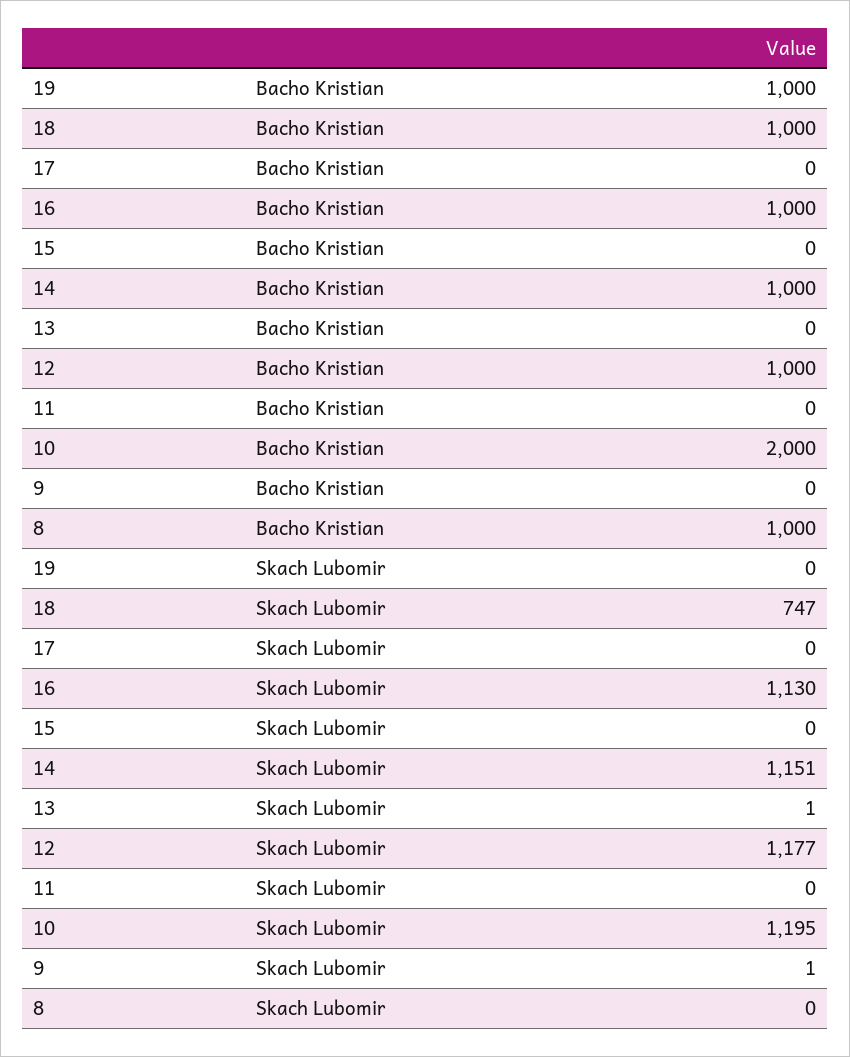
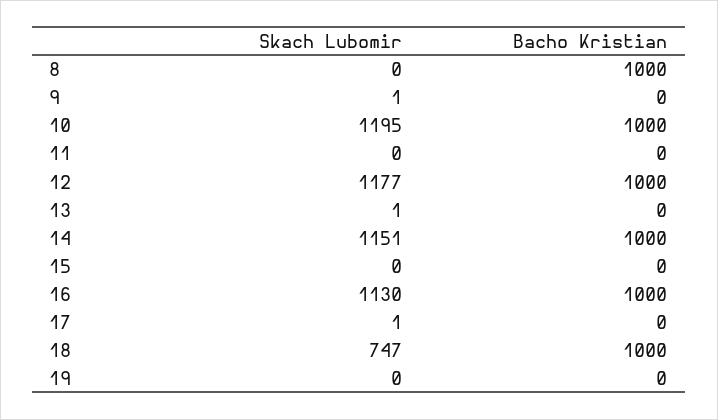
  {
    "19": {
-     "Bacho Kristian": 1000,
+     "Bacho Kristian": 0,
      "Skach Lubomir": 0
    },
    "18": {
      "Bacho Kristian": 1000,
      "Skach Lubomir": 747
    },
    "17": {
      "Bacho Kristian": 0,
-     "Skach Lubomir": 0
+     "Skach Lubomir": 1
    },
    "16": {
      "Bacho Kristian": 1000,
      "Skach Lubomir": 1130
    },
    "15": {
      "Bacho Kristian": 0,
      "Skach Lubomir": 0
    },
    "14": {
      "Bacho Kristian": 1000,
      "Skach Lubomir": 1151
    },
    "13": {
      "Bacho Kristian": 0,
      "Skach Lubomir": 1
    },
    "12": {
      "Bacho Kristian": 1000,
      "Skach Lubomir": 1177
    },
    "11": {
      "Bacho Kristian": 0,
      "Skach Lubomir": 0
    },
    "10": {
-     "Bacho Kristian": 2000,
+     "Bacho Kristian": 1000,
      "Skach Lubomir": 1195
    },
    "9": {
      "Bacho Kristian": 0,
      "Skach Lubomir": 1
    },
    "8": {
      "Bacho Kristian": 1000,
      "Skach Lubomir": 0
    }
  }

